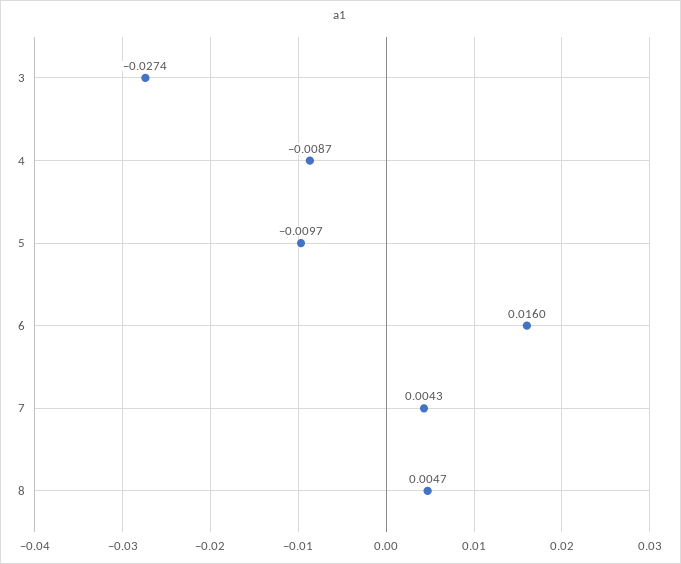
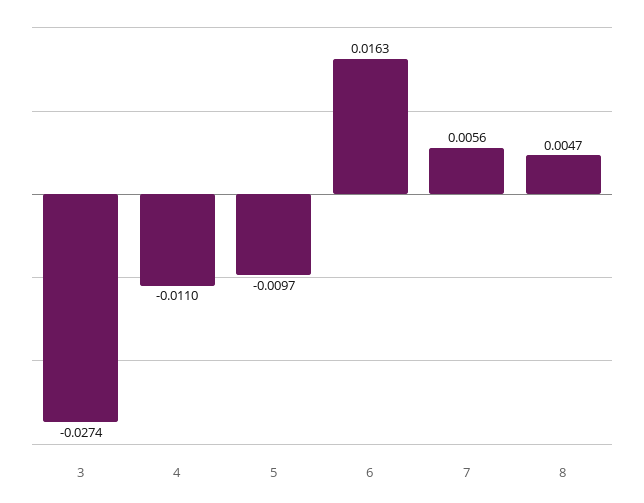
  {
    "3": -0.0274,
-   "4": -0.0087,
+   "4": -0.011,
    "5": -0.0097,
-   "6": 0.016,
+   "6": 0.0163,
-   "7": 0.0043,
+   "7": 0.0056,
    "8": 0.0047
  }

